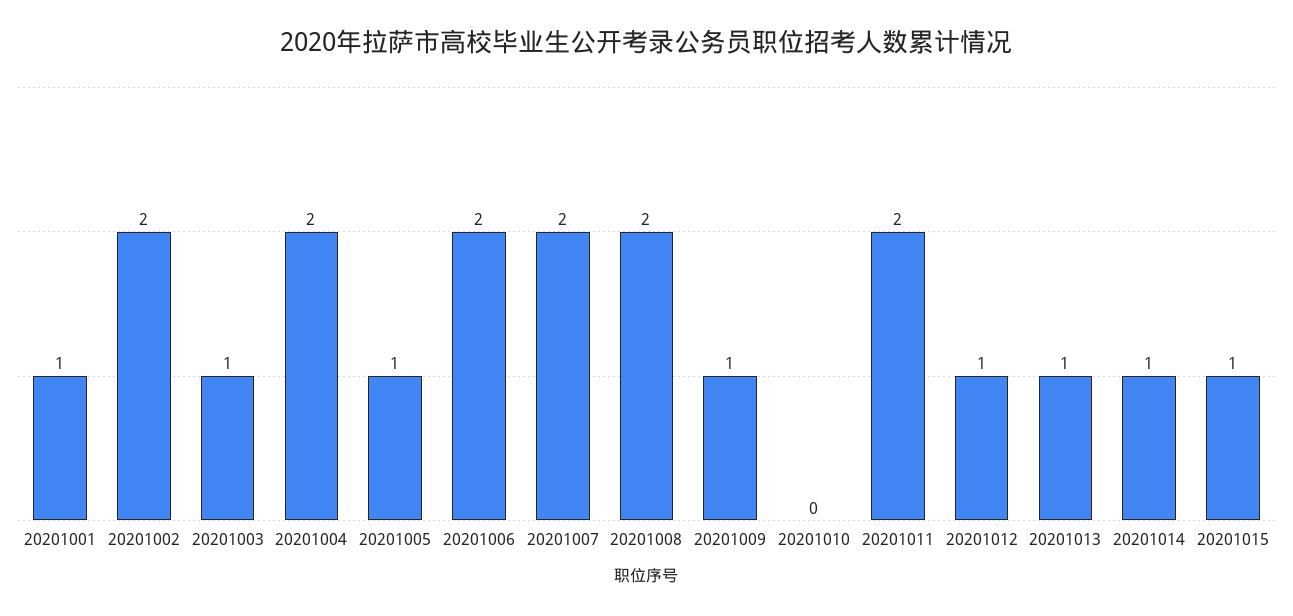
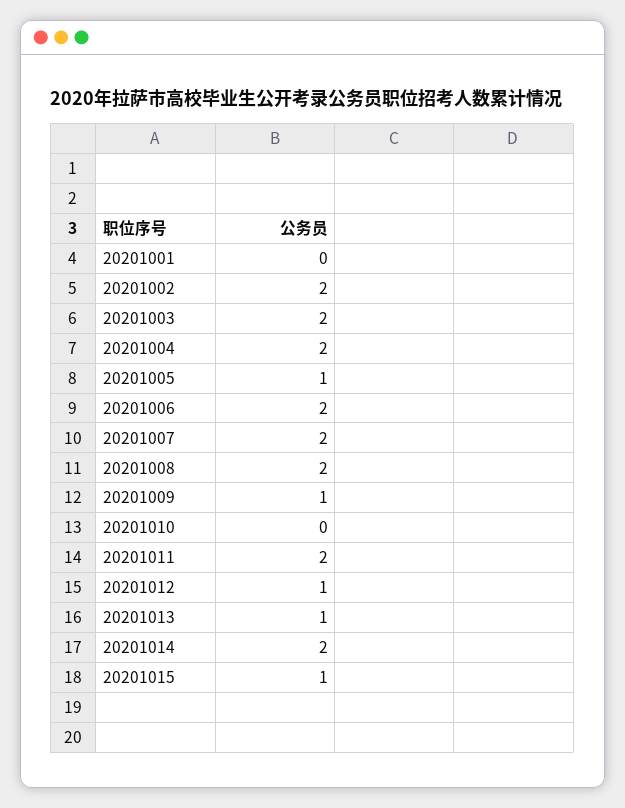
  {
-   "20201001": 1,
+   "20201001": 0,
    "20201002": 2,
-   "20201003": 1,
+   "20201003": 2,
    "20201004": 2,
    "20201005": 1,
    "20201006": 2,
    "20201007": 2,
    "20201008": 2,
    "20201009": 1,
    "20201010": 0,
    "20201011": 2,
    "20201012": 1,
    "20201013": 1,
-   "20201014": 1,
+   "20201014": 2,
    "20201015": 1
  }

